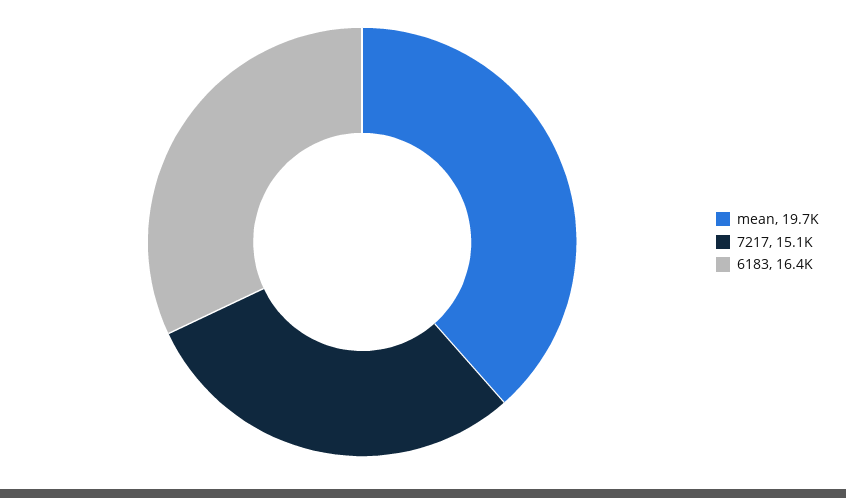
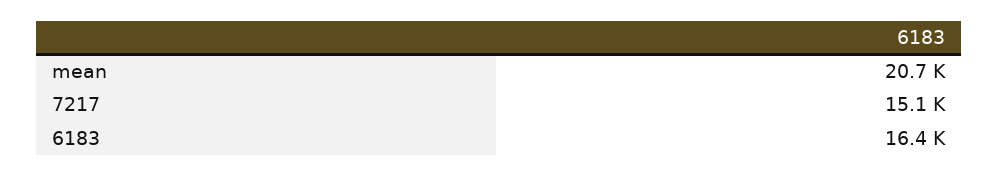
  {
-   "mean": 19700,
+   "mean": 20700,
    "7217": 15100,
    "6183": 16400
  }

